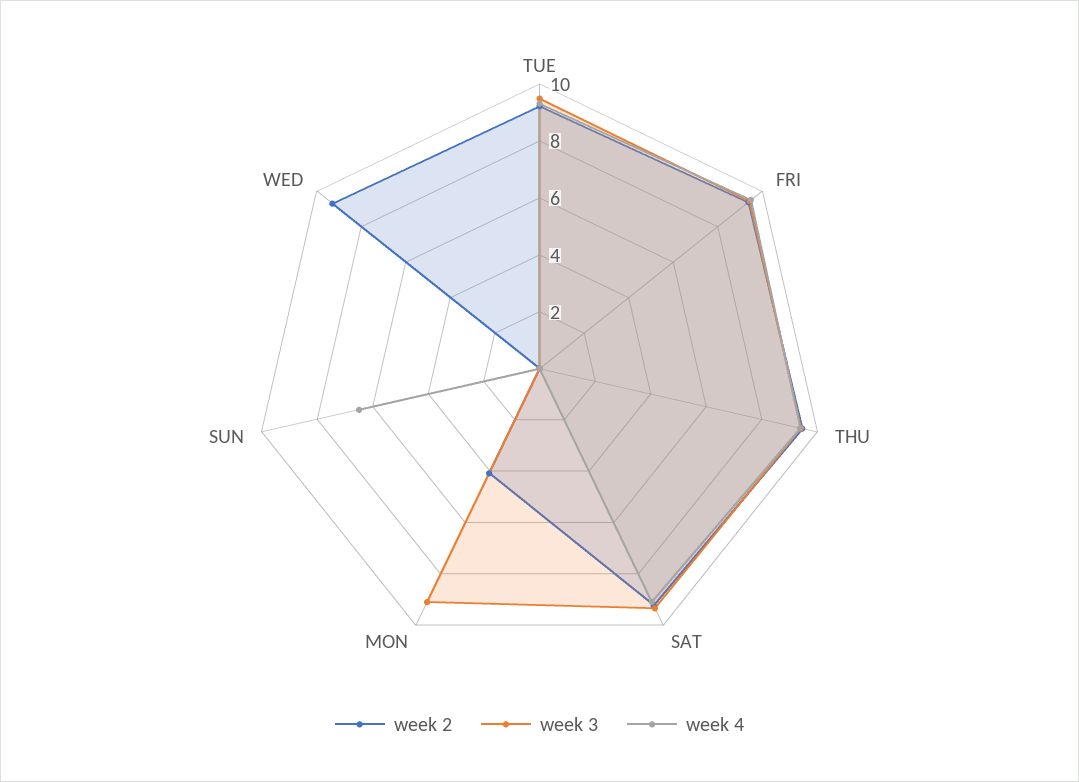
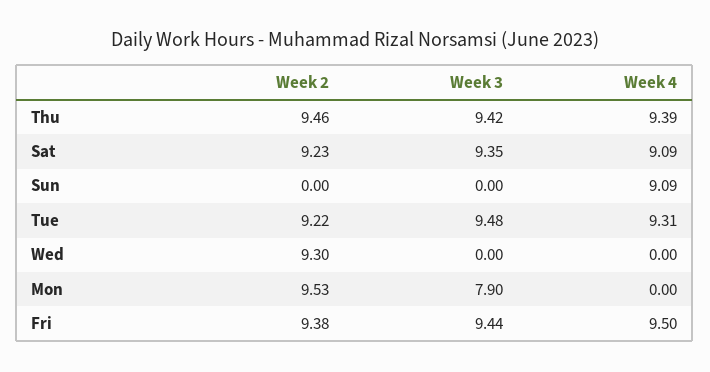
  {
    "week 2": {
      "TUE": 9.22,
      "FRI": 9.38,
      "THU": 9.46,
      "SAT": 9.23,
-     "MON": 4,
+     "MON": 9.53,
      "SUN": 0,
      "WED": 9.3
    },
    "week 3": {
      "TUE": 9.48,
      "FRI": 9.44,
      "THU": 9.42,
      "SAT": 9.35,
-     "MON": 9,
+     "MON": 7.9,
      "SUN": 0,
      "WED": 0
    },
    "week 4": {
      "TUE": 9.31,
      "FRI": 9.5,
      "THU": 9.39,
      "SAT": 9.09,
      "MON": 0,
-     "SUN": 6.5,
+     "SUN": 9.09,
      "WED": 0
    }
  }

